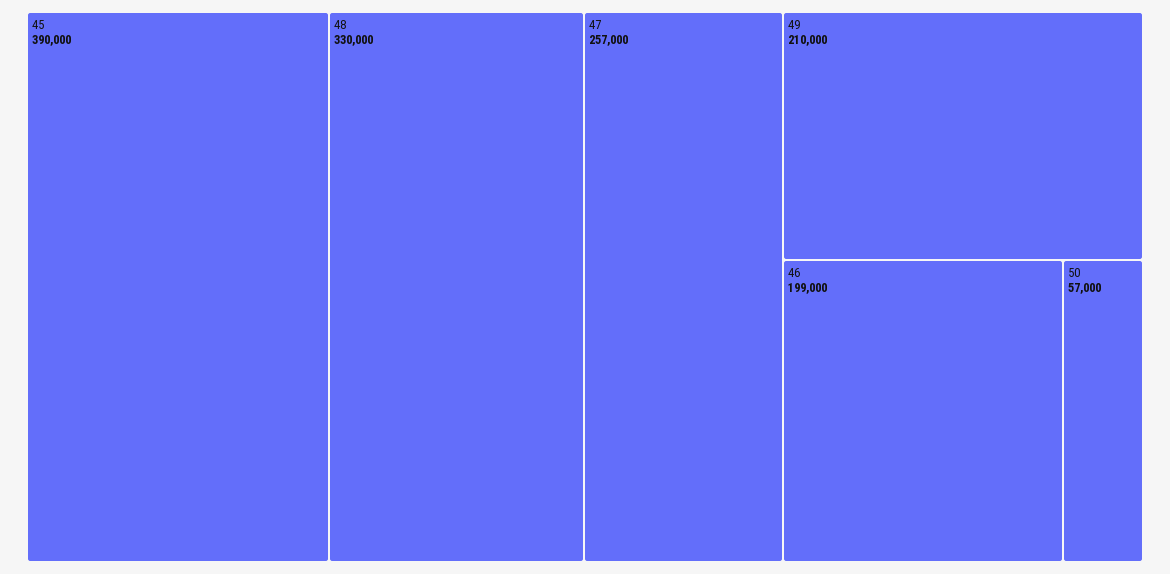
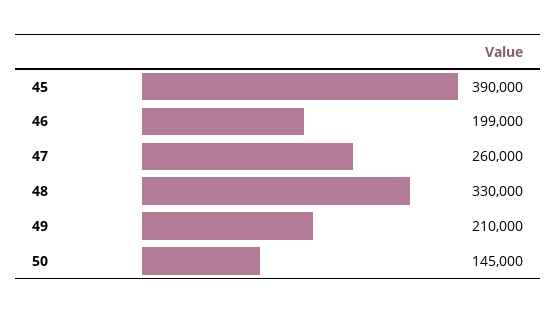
  {
    "45": 390000,
    "48": 330000,
-   "47": 257000,
+   "47": 260000,
    "49": 210000,
    "46": 199000,
-   "50": 57000
+   "50": 145000
  }

